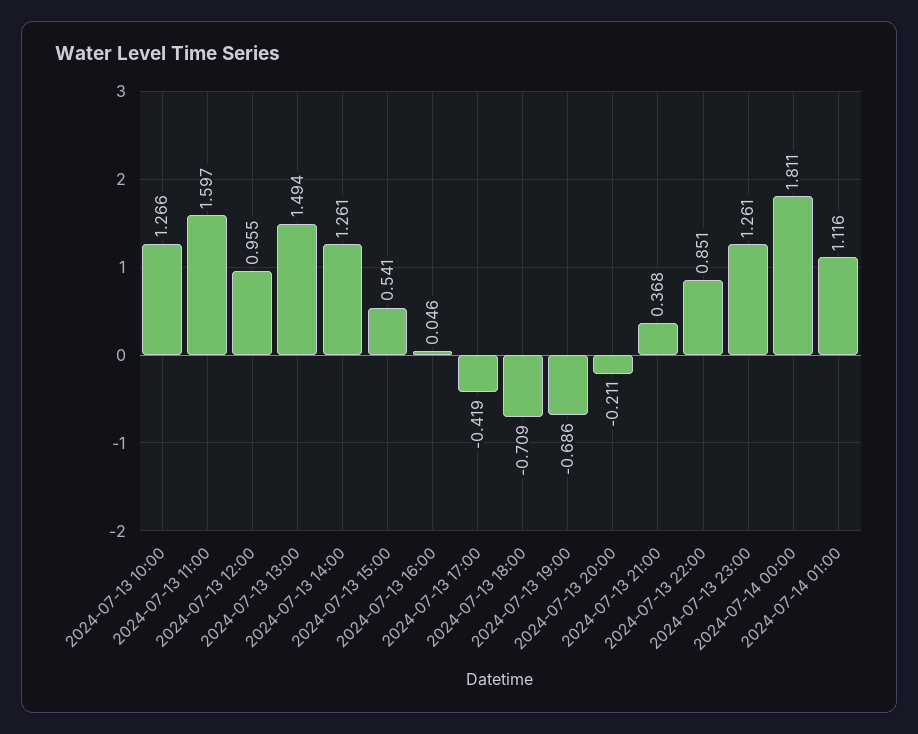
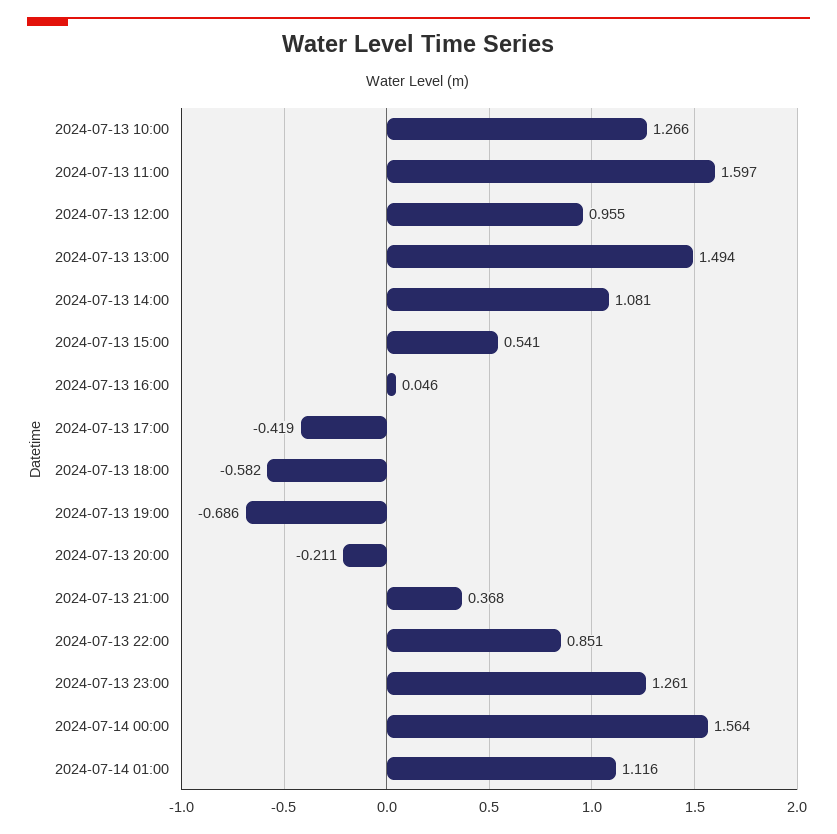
  {
    "2024-07-13 10:00": 1.266,
    "2024-07-13 11:00": 1.597,
    "2024-07-13 12:00": 0.955,
    "2024-07-13 13:00": 1.494,
-   "2024-07-13 14:00": 1.261,
+   "2024-07-13 14:00": 1.081,
    "2024-07-13 15:00": 0.541,
    "2024-07-13 16:00": 0.046,
    "2024-07-13 17:00": -0.419,
-   "2024-07-13 18:00": -0.709,
+   "2024-07-13 18:00": -0.582,
    "2024-07-13 19:00": -0.686,
    "2024-07-13 20:00": -0.211,
    "2024-07-13 21:00": 0.368,
    "2024-07-13 22:00": 0.851,
    "2024-07-13 23:00": 1.261,
-   "2024-07-14 00:00": 1.811,
+   "2024-07-14 00:00": 1.564,
    "2024-07-14 01:00": 1.116
  }

